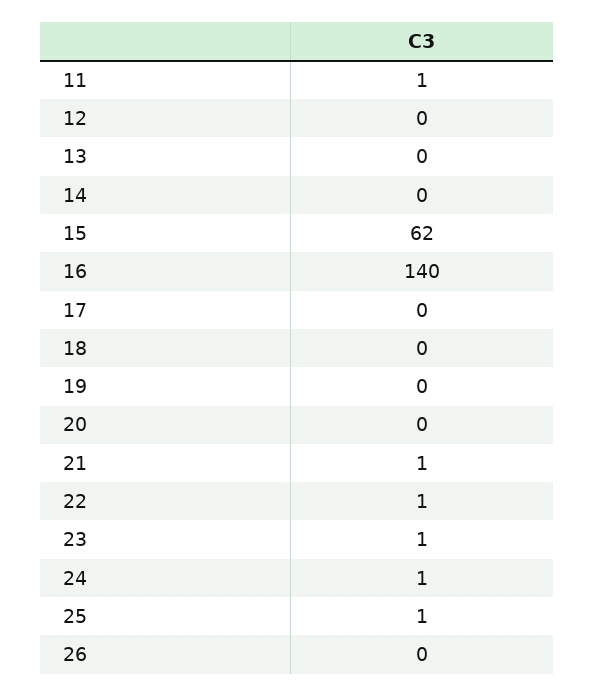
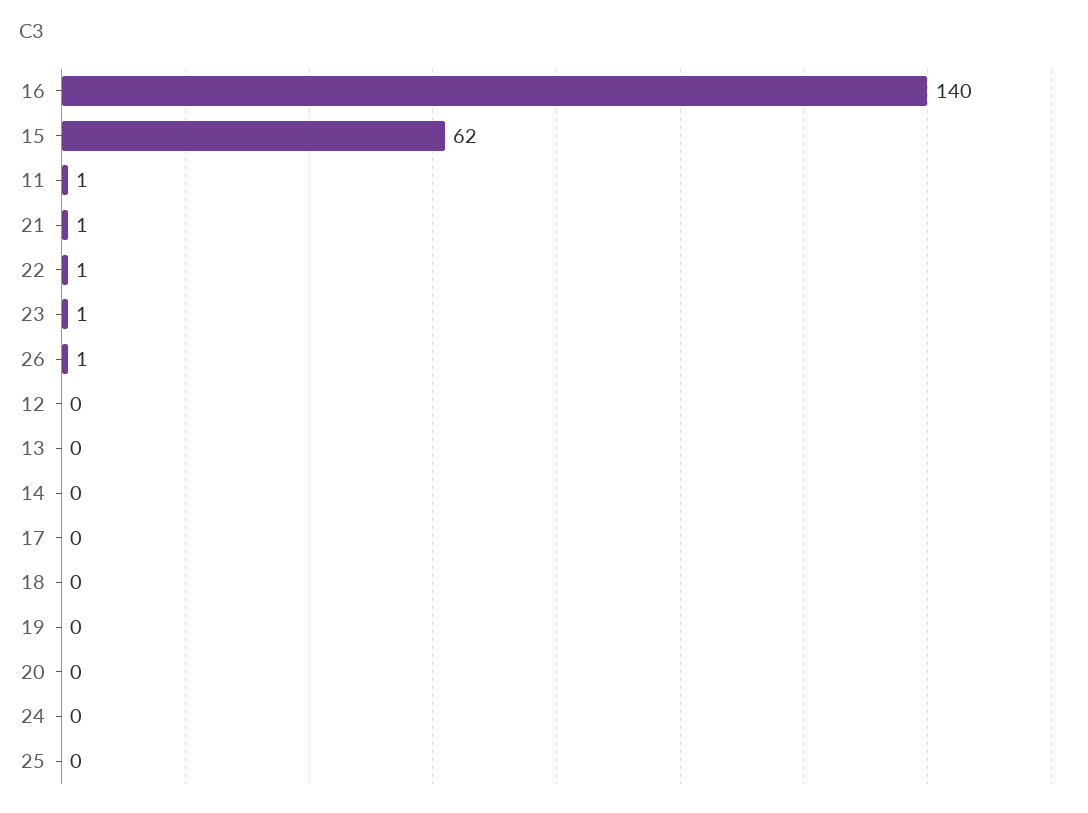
  {
    "11": 1,
    "12": 0,
    "13": 0,
    "14": 0,
    "15": 62,
    "16": 140,
    "17": 0,
    "18": 0,
    "19": 0,
    "20": 0,
    "21": 1,
    "22": 1,
    "23": 1,
-   "24": 1,
+   "24": 0,
-   "25": 1,
+   "25": 0,
-   "26": 0
+   "26": 1
  }

